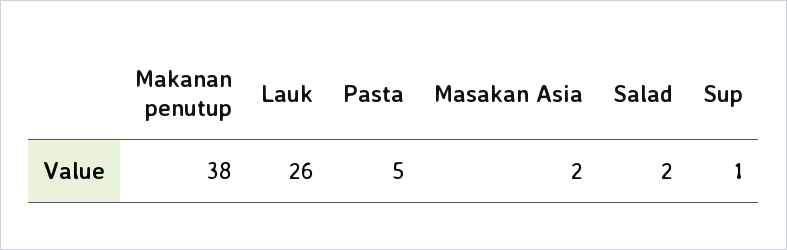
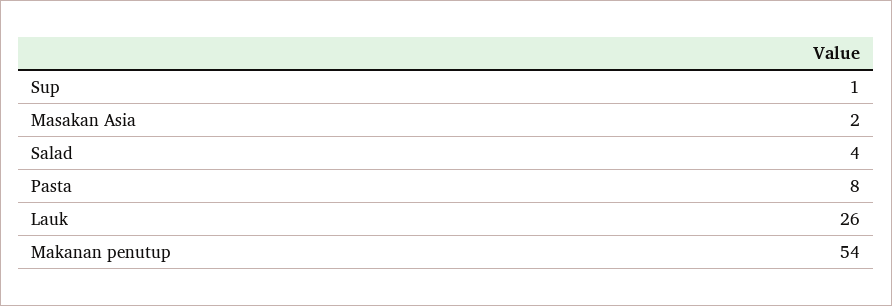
  {
-   "Makanan penutup": 38,
+   "Makanan penutup": 54,
    "Lauk": 26,
-   "Pasta": 5,
+   "Pasta": 8,
    "Masakan Asia": 2,
-   "Salad": 2,
+   "Salad": 4,
    "Sup": 1
  }

